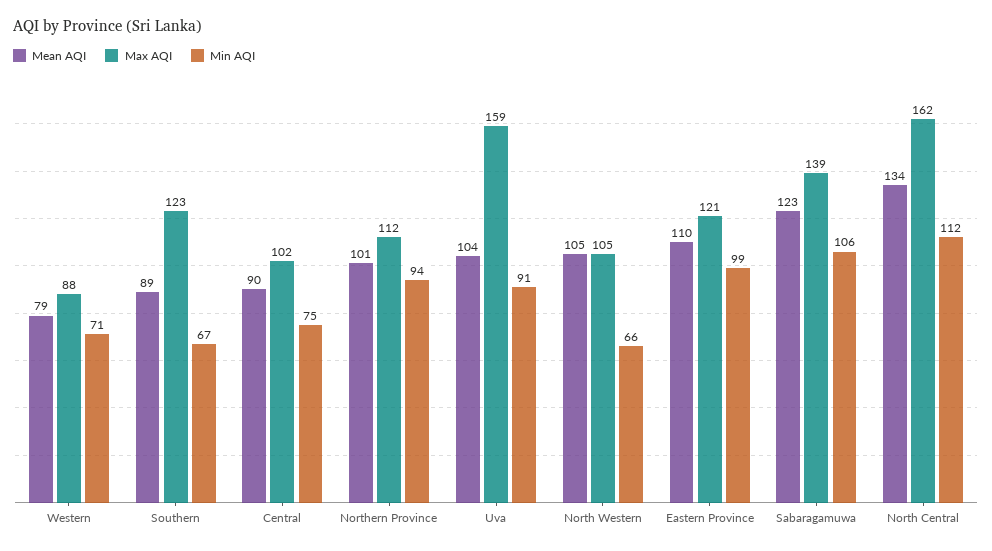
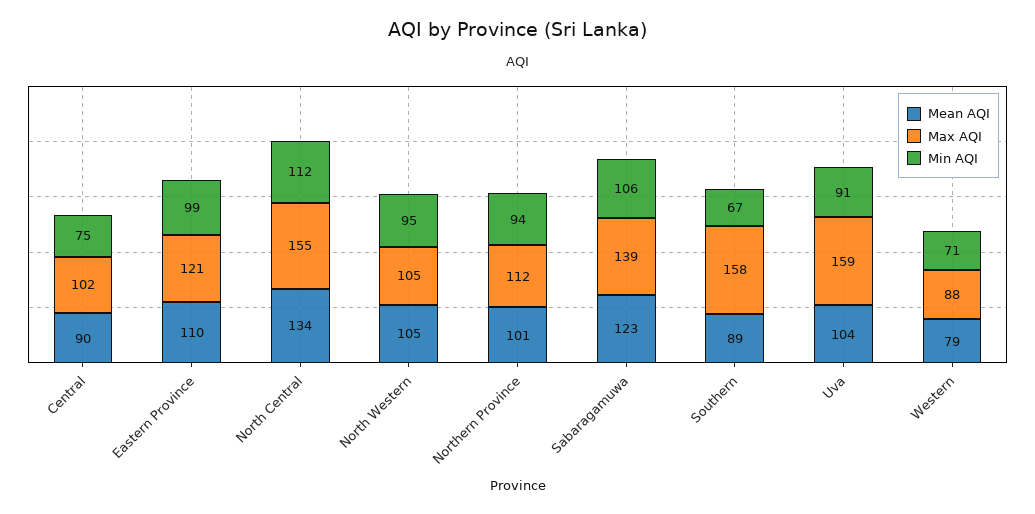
  {
    "Mean AQI": {
      "Western": 79,
      "Southern": 89,
      "Central": 90,
      "Northern Province": 101,
      "Uva": 104,
      "North Western": 105,
      "Eastern Province": 110,
      "Sabaragamuwa": 123,
      "North Central": 134
    },
    "Max AQI": {
      "Western": 88,
-     "Southern": 123,
+     "Southern": 158,
      "Central": 102,
      "Northern Province": 112,
      "Uva": 159,
      "North Western": 105,
      "Eastern Province": 121,
      "Sabaragamuwa": 139,
-     "North Central": 162
+     "North Central": 155
    },
    "Min AQI": {
      "Western": 71,
      "Southern": 67,
      "Central": 75,
      "Northern Province": 94,
      "Uva": 91,
-     "North Western": 66,
+     "North Western": 95,
      "Eastern Province": 99,
      "Sabaragamuwa": 106,
      "North Central": 112
    }
  }

